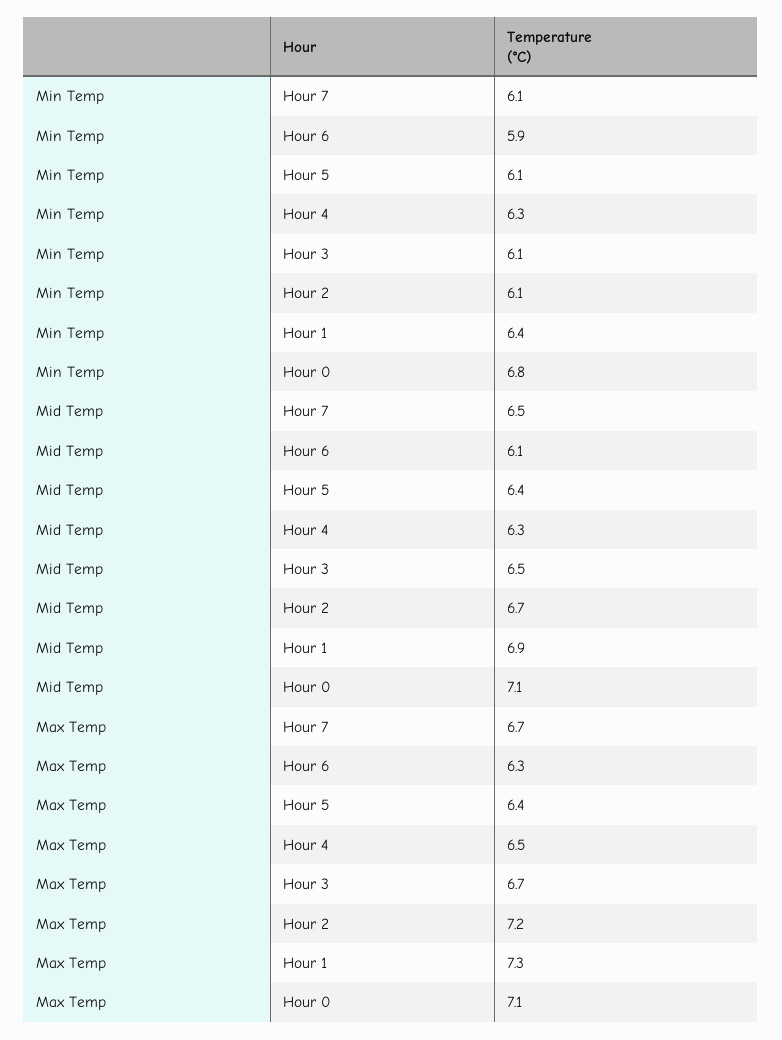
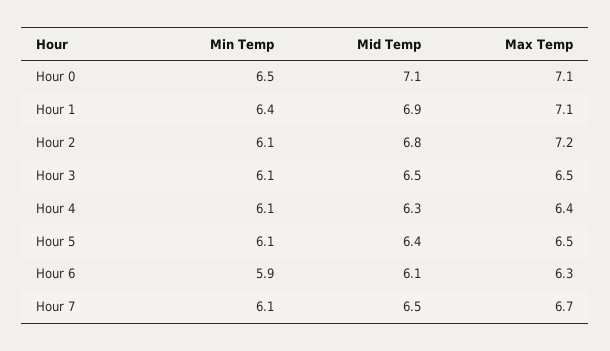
  {
    "Min Temp": {
      "Hour 7": 6.1,
      "Hour 6": 5.9,
      "Hour 5": 6.1,
-     "Hour 4": 6.3,
+     "Hour 4": 6.1,
      "Hour 3": 6.1,
      "Hour 2": 6.1,
      "Hour 1": 6.4,
-     "Hour 0": 6.8
+     "Hour 0": 6.5
    },
    "Mid Temp": {
      "Hour 7": 6.5,
      "Hour 6": 6.1,
      "Hour 5": 6.4,
      "Hour 4": 6.3,
      "Hour 3": 6.5,
-     "Hour 2": 6.7,
+     "Hour 2": 6.8,
      "Hour 1": 6.9,
      "Hour 0": 7.1
    },
    "Max Temp": {
      "Hour 7": 6.7,
      "Hour 6": 6.3,
-     "Hour 5": 6.4,
+     "Hour 5": 6.5,
-     "Hour 4": 6.5,
+     "Hour 4": 6.4,
-     "Hour 3": 6.7,
+     "Hour 3": 6.5,
      "Hour 2": 7.2,
-     "Hour 1": 7.3,
+     "Hour 1": 7.1,
      "Hour 0": 7.1
    }
  }

